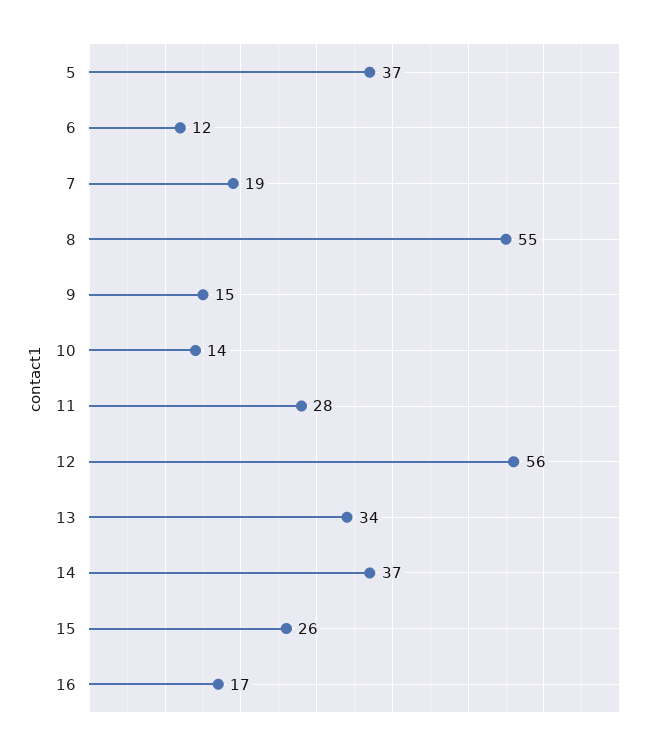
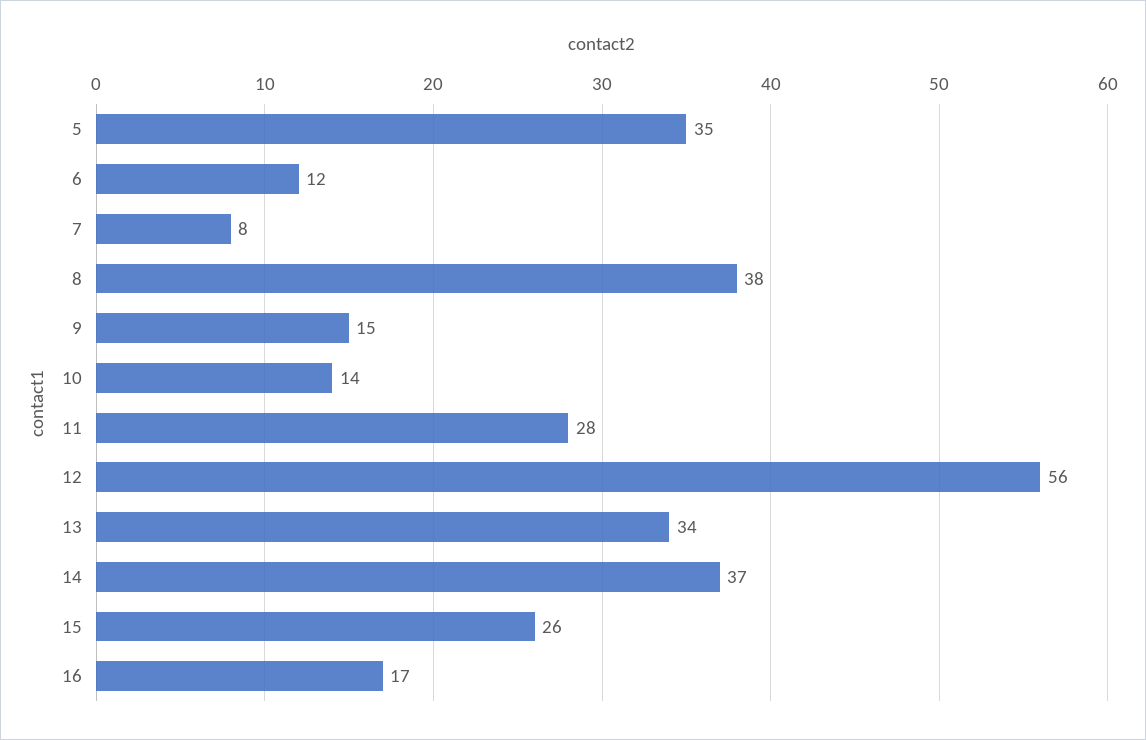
  {
-   "5": 37,
+   "5": 35,
    "6": 12,
-   "7": 19,
+   "7": 8,
-   "8": 55,
+   "8": 38,
    "9": 15,
    "10": 14,
    "11": 28,
    "12": 56,
    "13": 34,
    "14": 37,
    "15": 26,
    "16": 17
  }

